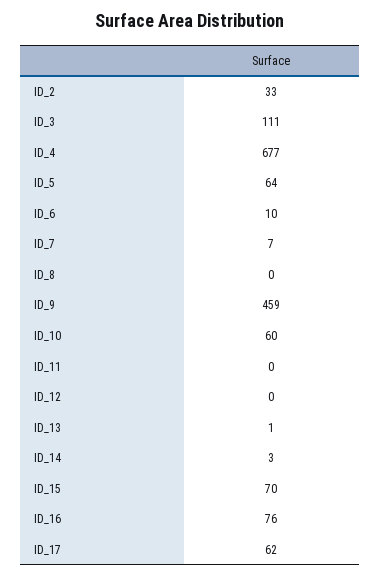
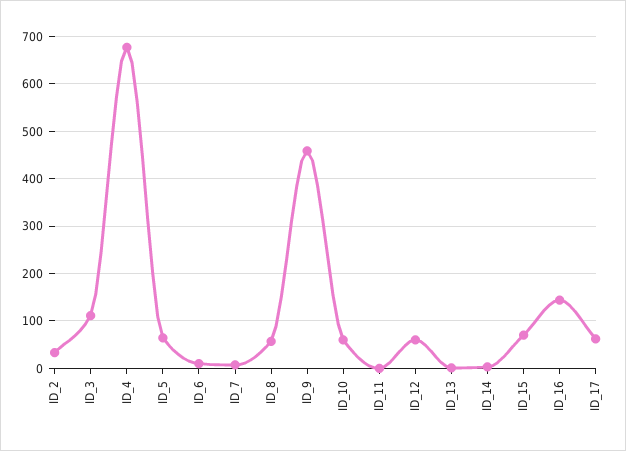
  {
    "ID_2": 33,
    "ID_3": 111,
    "ID_4": 677,
    "ID_5": 64,
    "ID_6": 10,
    "ID_7": 7,
-   "ID_8": 0,
+   "ID_8": 60,
    "ID_9": 459,
    "ID_10": 60,
    "ID_11": 0,
-   "ID_12": 0,
+   "ID_12": 60,
    "ID_13": 1,
    "ID_14": 3,
    "ID_15": 70,
-   "ID_16": 76,
+   "ID_16": 140,
    "ID_17": 62
  }

